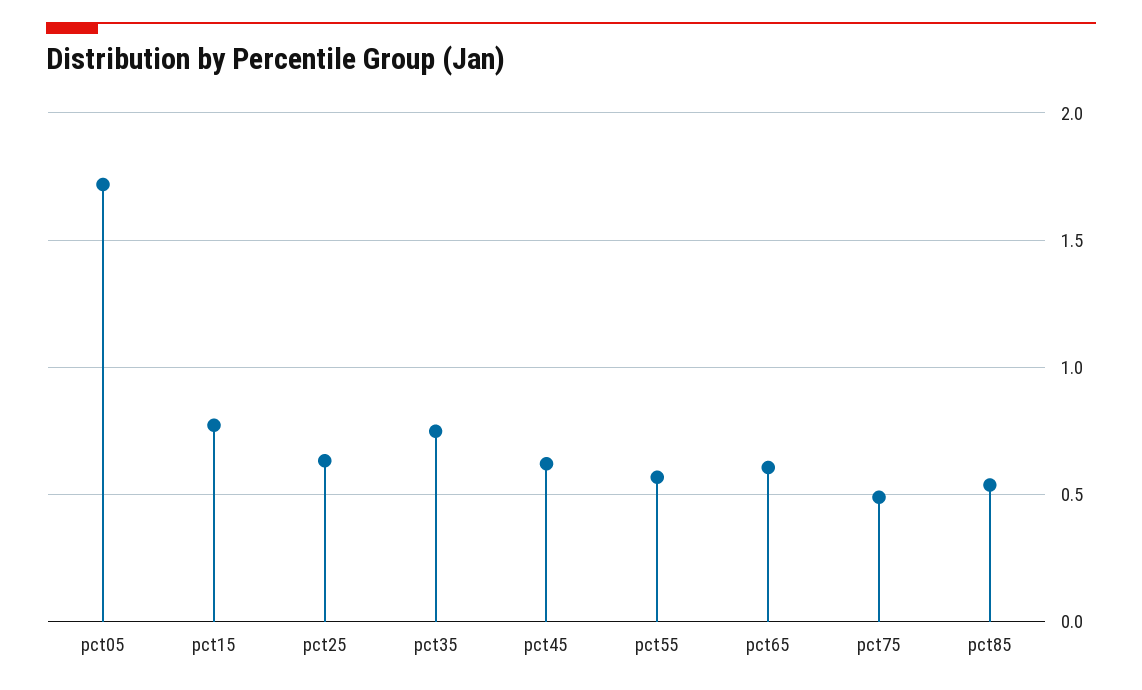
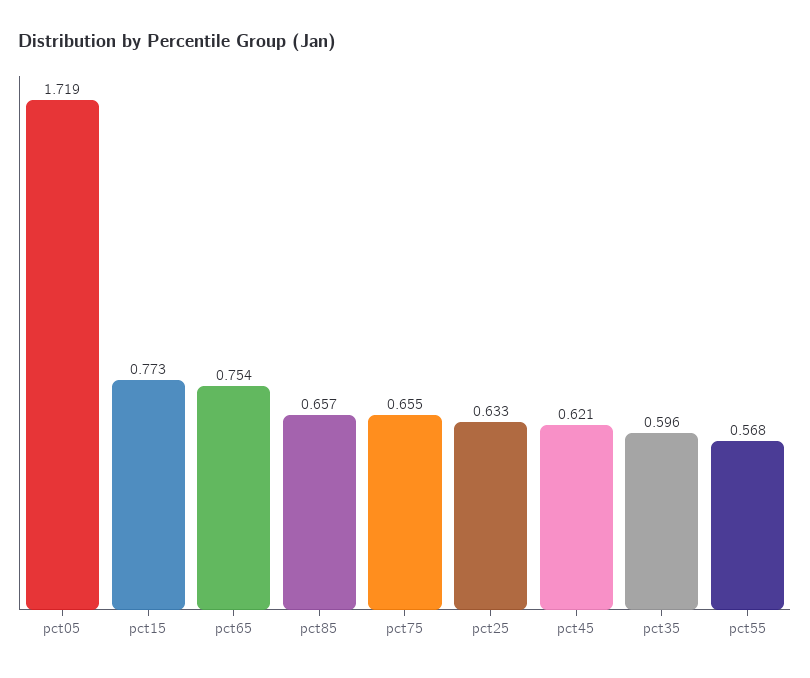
  {
    "pct05": 1.719,
    "pct15": 0.773,
    "pct25": 0.633,
-   "pct35": 0.75,
+   "pct35": 0.596,
    "pct45": 0.621,
    "pct55": 0.568,
-   "pct65": 0.6,
+   "pct65": 0.754,
-   "pct75": 0.5,
+   "pct75": 0.655,
-   "pct85": 0.55
+   "pct85": 0.657
  }

